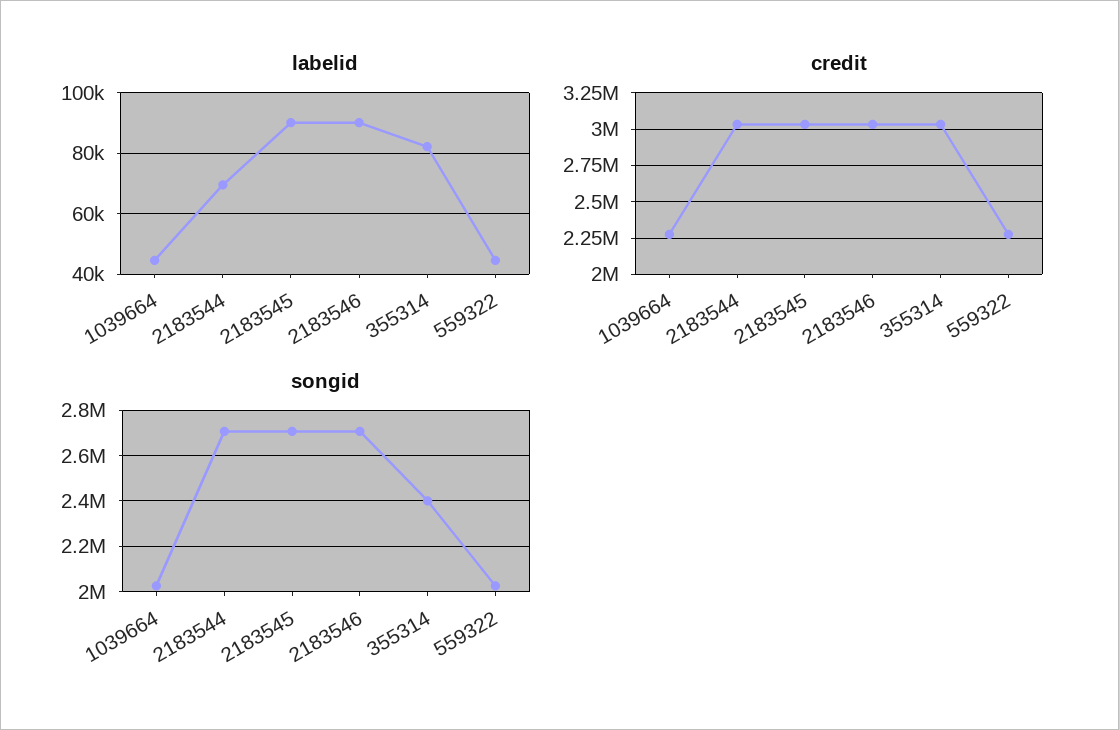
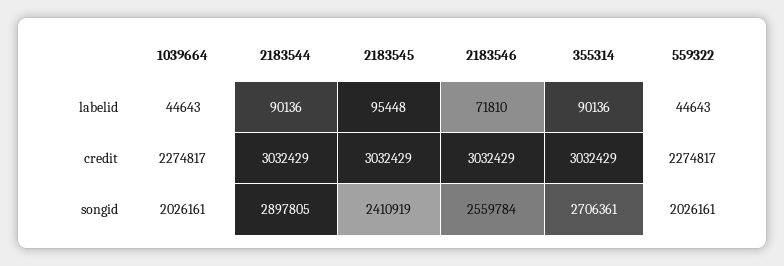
  {
    "labelid": {
      "1039664": 44643,
-     "2183544": 70000,
+     "2183544": 90136,
-     "2183545": 90000,
+     "2183545": 95448,
-     "2183546": 90000,
+     "2183546": 71810,
-     "355314": 82000,
+     "355314": 90136,
      "559322": 44643
    },
    "credit": {
      "1039664": 2274817,
      "2183544": 3032429,
      "2183545": 3032429,
      "2183546": 3032429,
      "355314": 3032429,
      "559322": 2274817
    },
    "songid": {
      "1039664": 2026161,
-     "2183544": 2700000,
+     "2183544": 2897805,
-     "2183545": 2700000,
+     "2183545": 2410919,
-     "2183546": 2700000,
+     "2183546": 2559784,
-     "355314": 2400000,
+     "355314": 2706361,
      "559322": 2026161
    }
  }

